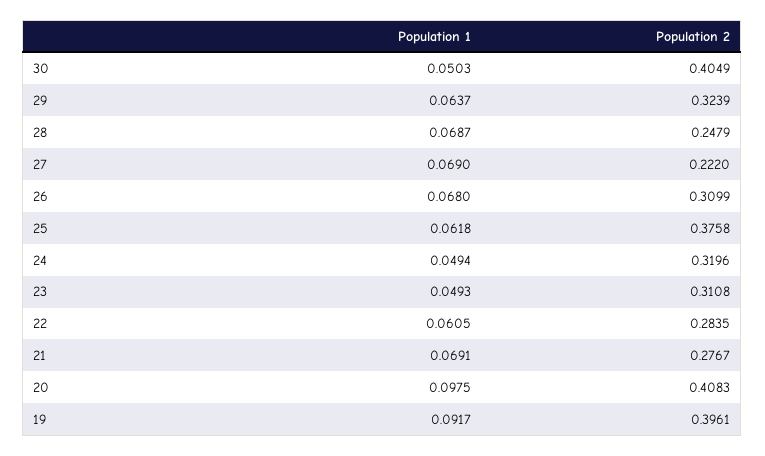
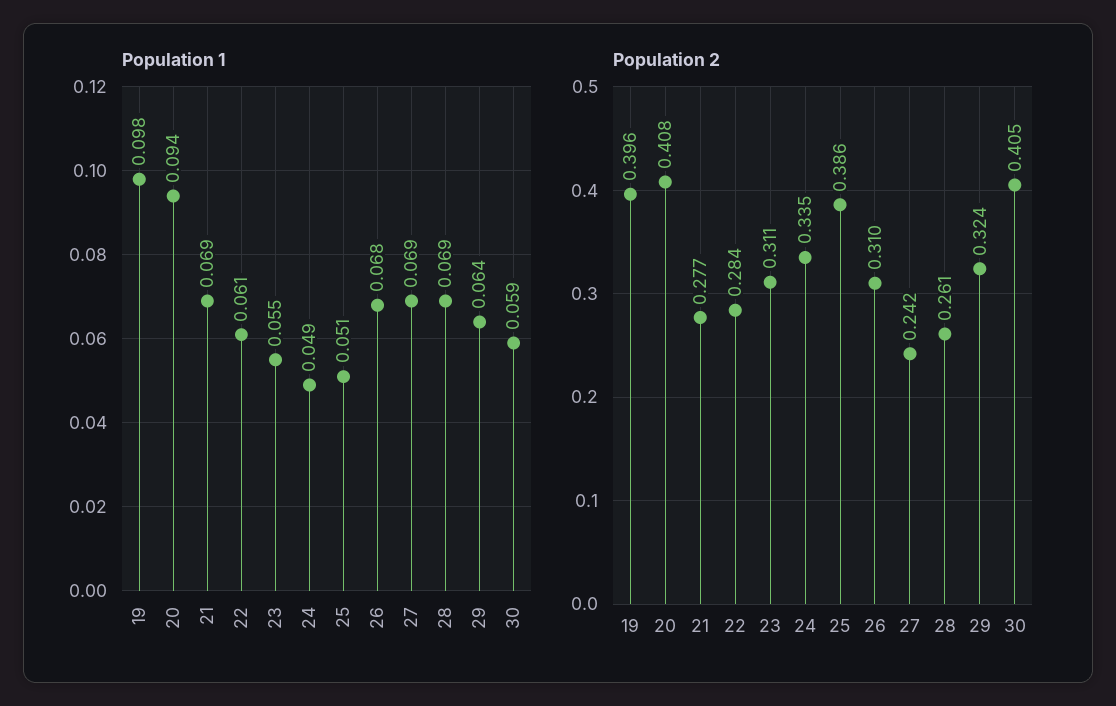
  {
    "Population 1": {
-     "30": 0.0503,
+     "30": 0.059,
      "29": 0.0637,
      "28": 0.0687,
      "27": 0.069,
      "26": 0.068,
-     "25": 0.0618,
+     "25": 0.051,
      "24": 0.0494,
-     "23": 0.0493,
+     "23": 0.055,
      "22": 0.0605,
      "21": 0.0691,
-     "20": 0.0975,
+     "20": 0.094,
-     "19": 0.0917
+     "19": 0.098
    },
    "Population 2": {
      "30": 0.4049,
      "29": 0.3239,
-     "28": 0.2479,
+     "28": 0.261,
-     "27": 0.222,
+     "27": 0.242,
      "26": 0.3099,
-     "25": 0.3758,
+     "25": 0.386,
-     "24": 0.3196,
+     "24": 0.335,
      "23": 0.3108,
      "22": 0.2835,
      "21": 0.2767,
      "20": 0.4083,
      "19": 0.3961
    }
  }

